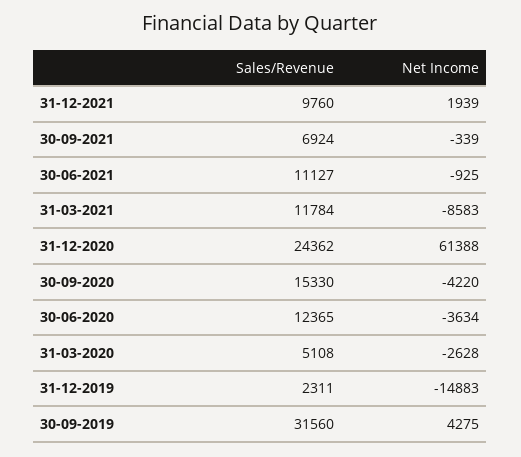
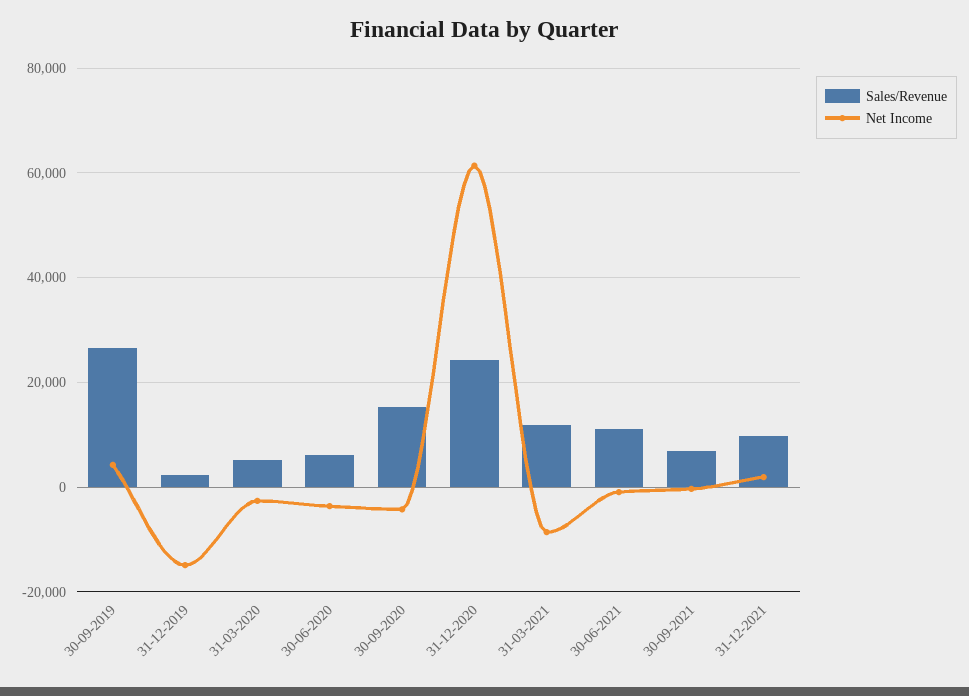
  {
    "Sales/Revenue": {
      "31-12-2021": 9760,
      "30-09-2021": 6924,
      "30-06-2021": 11127,
      "31-03-2021": 11784,
      "31-12-2020": 24362,
      "30-09-2020": 15330,
-     "30-06-2020": 12365,
+     "30-06-2020": 6000,
      "31-03-2020": 5108,
      "31-12-2019": 2311,
-     "30-09-2019": 31560
+     "30-09-2019": 26000
    },
    "Net Income": {
      "31-12-2021": 1939,
      "30-09-2021": -339,
      "30-06-2021": -925,
      "31-03-2021": -8583,
      "31-12-2020": 61388,
      "30-09-2020": -4220,
      "30-06-2020": -3634,
      "31-03-2020": -2628,
      "31-12-2019": -14883,
      "30-09-2019": 4275
    }
  }

